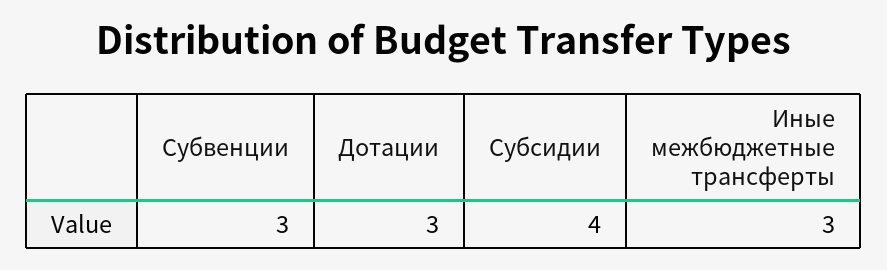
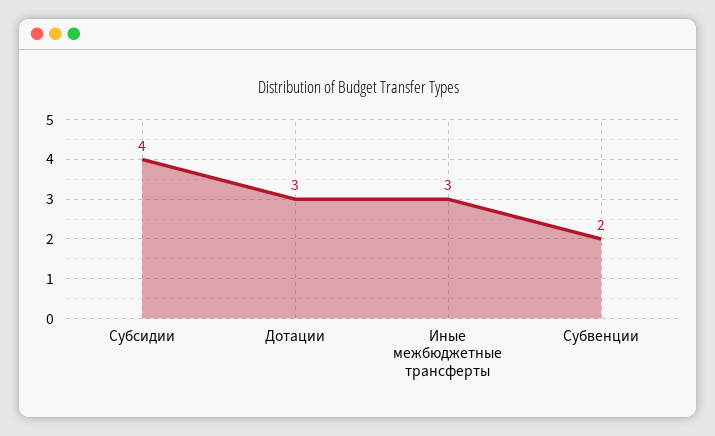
  {
-   "Субвенции": 3,
+   "Субвенции": 2,
    "Дотации": 3,
    "Субсидии": 4,
    "Иные межбюджетные трансферты": 3
  }

